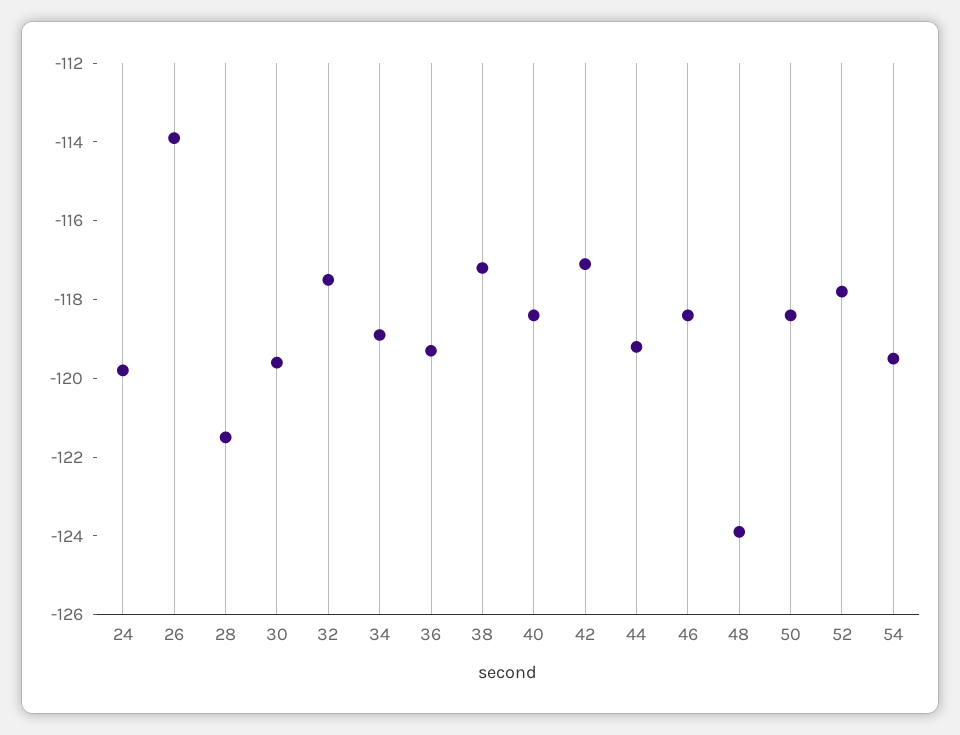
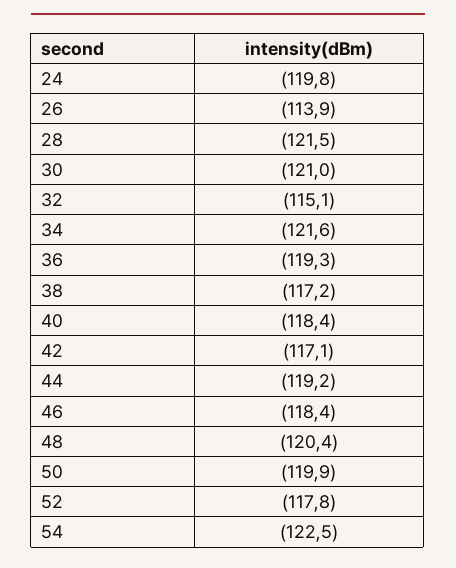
  {
    "24": -119.8,
    "26": -113.9,
    "28": -121.5,
-   "30": -119.5,
+   "30": -121,
-   "32": -117.5,
+   "32": -115.1,
-   "34": -119,
+   "34": -121.6,
    "36": -119.3,
    "38": -117.2,
    "40": -118.4,
    "42": -117.1,
    "44": -119.2,
    "46": -118.4,
-   "48": -124,
+   "48": -120.4,
-   "50": -118.5,
+   "50": -119.9,
    "52": -117.8,
-   "54": -119.5
+   "54": -122.5
  }

